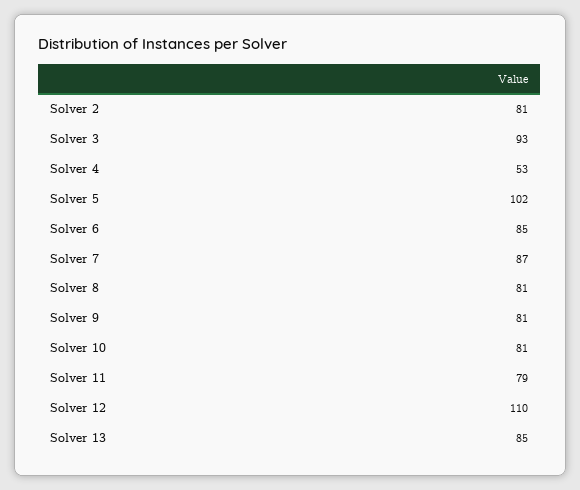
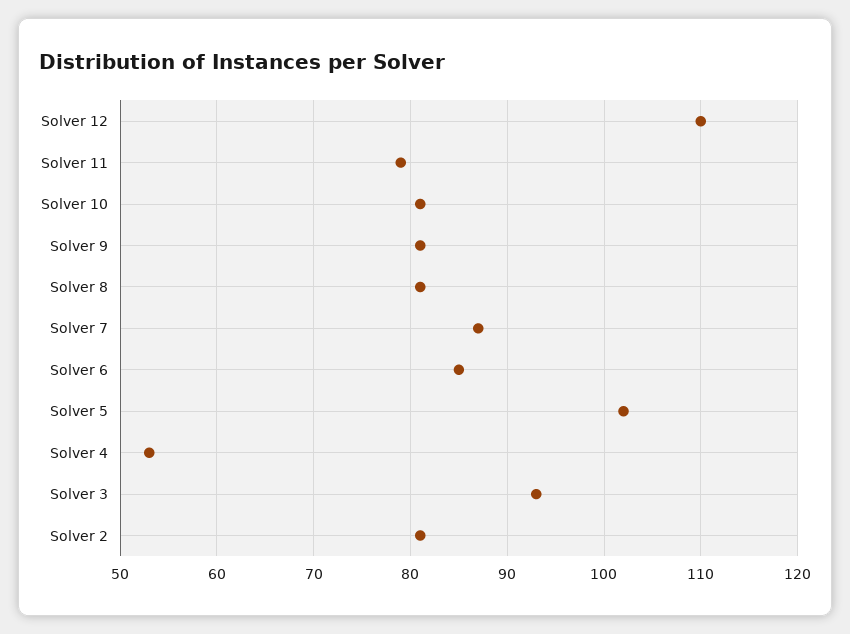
  {
    "Solver 2": 81,
    "Solver 3": 93,
    "Solver 4": 53,
    "Solver 5": 102,
    "Solver 6": 85,
    "Solver 7": 87,
    "Solver 8": 81,
    "Solver 9": 81,
    "Solver 10": 81,
    "Solver 11": 79,
-   "Solver 12": 110,
+   "Solver 12": 110
-   "Solver 13": 85
  }

